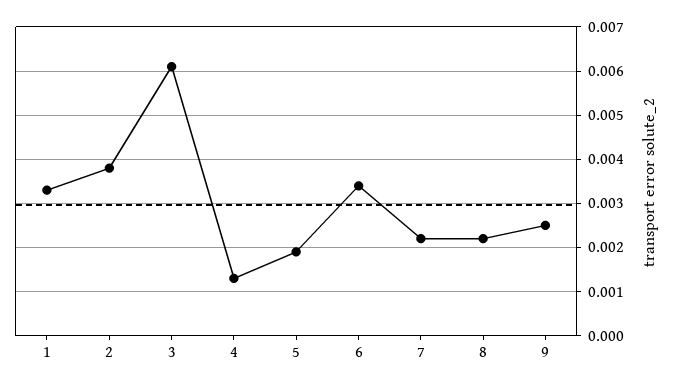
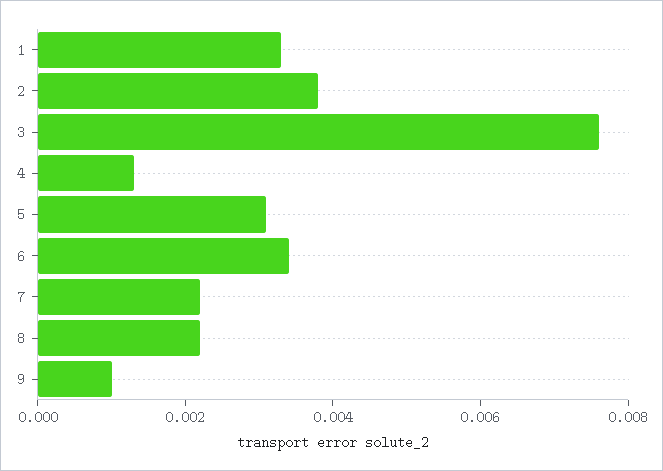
  {
    "1": 0.0035,
    "2": 0.004,
-   "3": 0.006,
+   "3": 0.0075,
    "4": 0.0015,
-   "5": 0.002,
+   "5": 0.003,
    "6": 0.0035,
    "7": 0.002,
    "8": 0.002,
-   "9": 0.0025
+   "9": 0.001
  }

